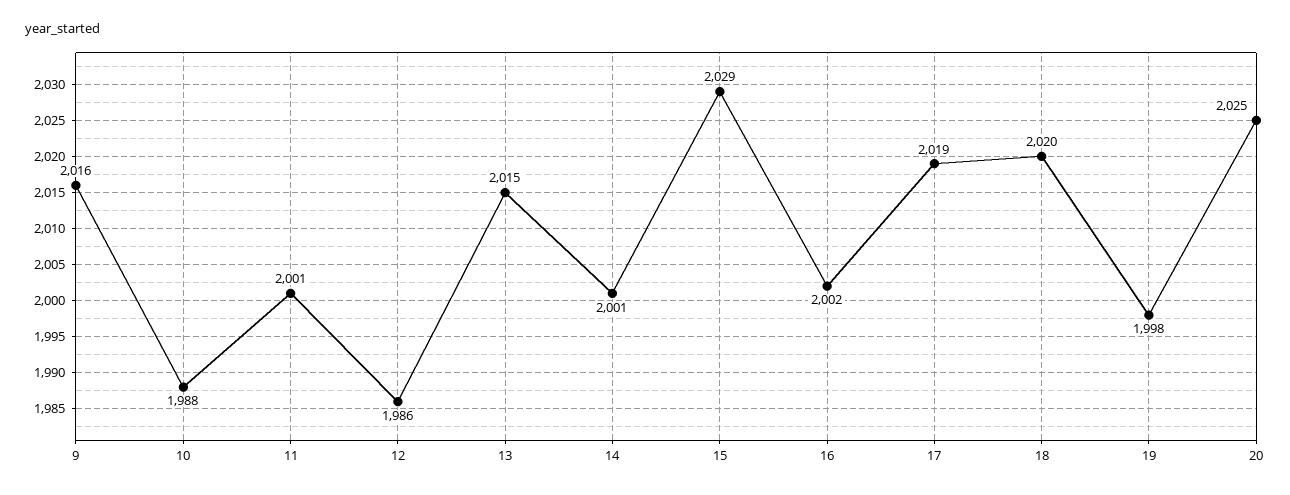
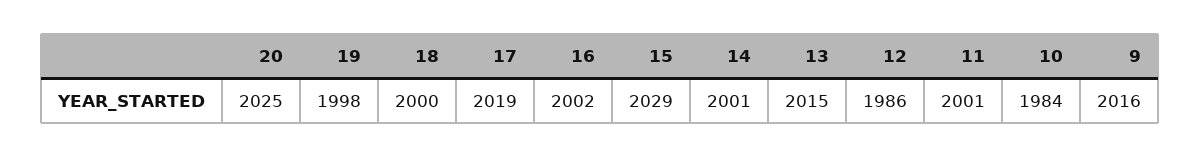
  {
    "9": 2016,
-   "10": 1988,
+   "10": 1984,
    "11": 2001,
    "12": 1986,
    "13": 2015,
    "14": 2001,
    "15": 2029,
    "16": 2002,
    "17": 2019,
-   "18": 2020,
+   "18": 2000,
    "19": 1998,
    "20": 2025
  }

